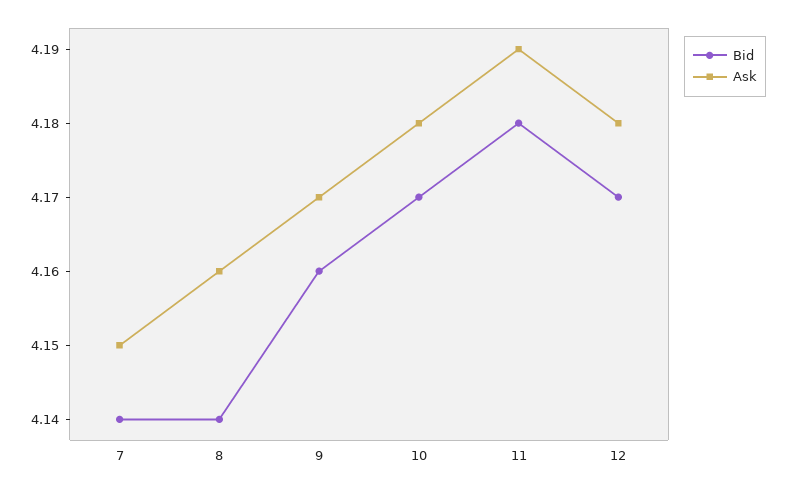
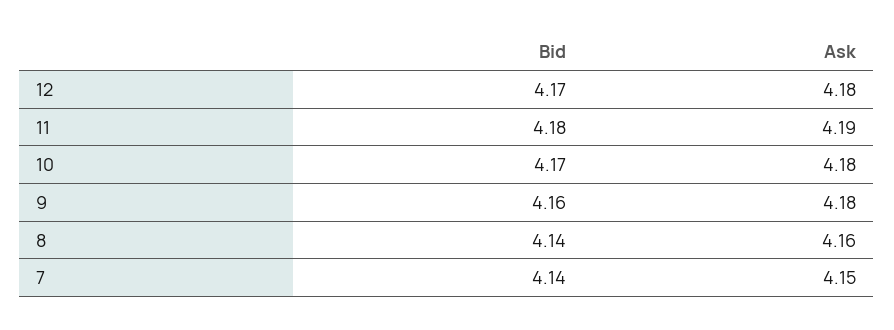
  {
    "Bid": {
      "7": 4.14,
      "8": 4.14,
      "9": 4.16,
      "10": 4.17,
      "11": 4.18,
      "12": 4.17
    },
    "Ask": {
      "7": 4.15,
      "8": 4.16,
-     "9": 4.17,
+     "9": 4.18,
      "10": 4.18,
      "11": 4.19,
      "12": 4.18
    }
  }

